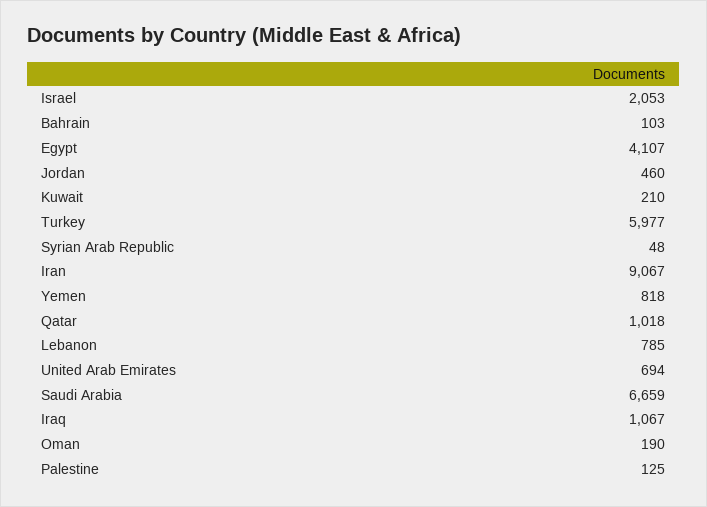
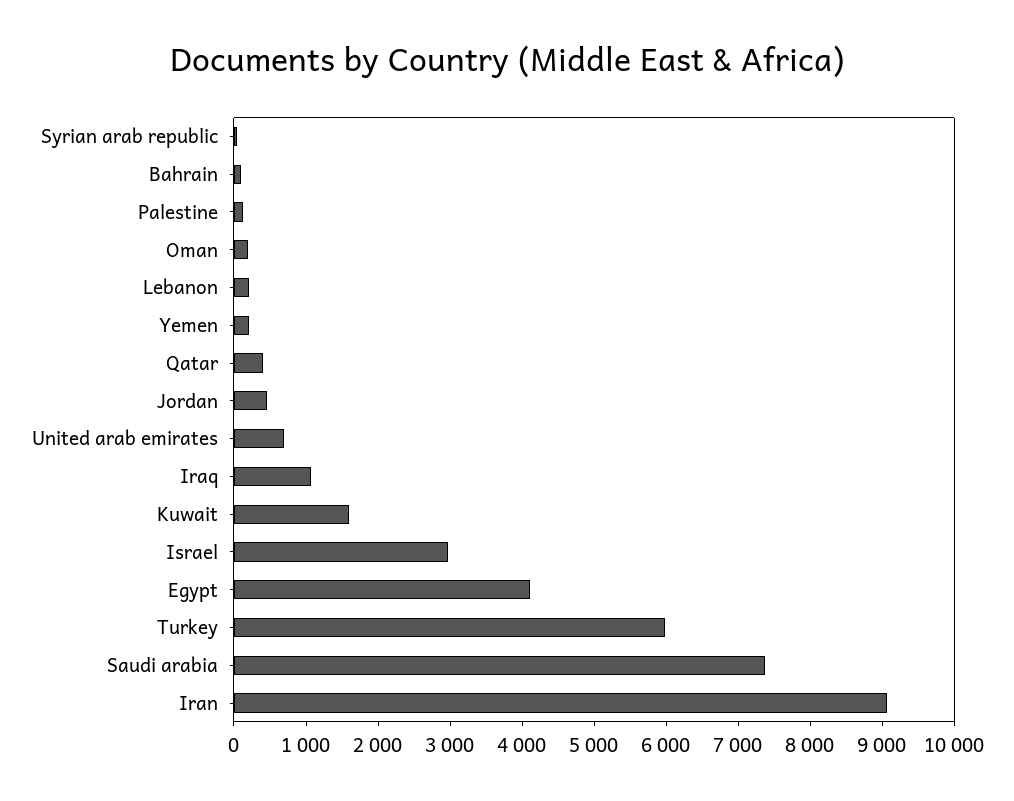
  {
-   "Israel": 2053,
+   "Israel": 3000,
    "Bahrain": 103,
    "Egypt": 4107,
    "Jordan": 460,
-   "Kuwait": 210,
+   "Kuwait": 1600,
    "Turkey": 5977,
    "Syrian Arab Republic": 48,
    "Iran": 9067,
-   "Yemen": 818,
+   "Yemen": 200,
-   "Qatar": 1018,
+   "Qatar": 400,
-   "Lebanon": 785,
+   "Lebanon": 200,
    "United Arab Emirates": 694,
-   "Saudi Arabia": 6659,
+   "Saudi Arabia": 7400,
    "Iraq": 1067,
    "Oman": 190,
    "Palestine": 125
  }

